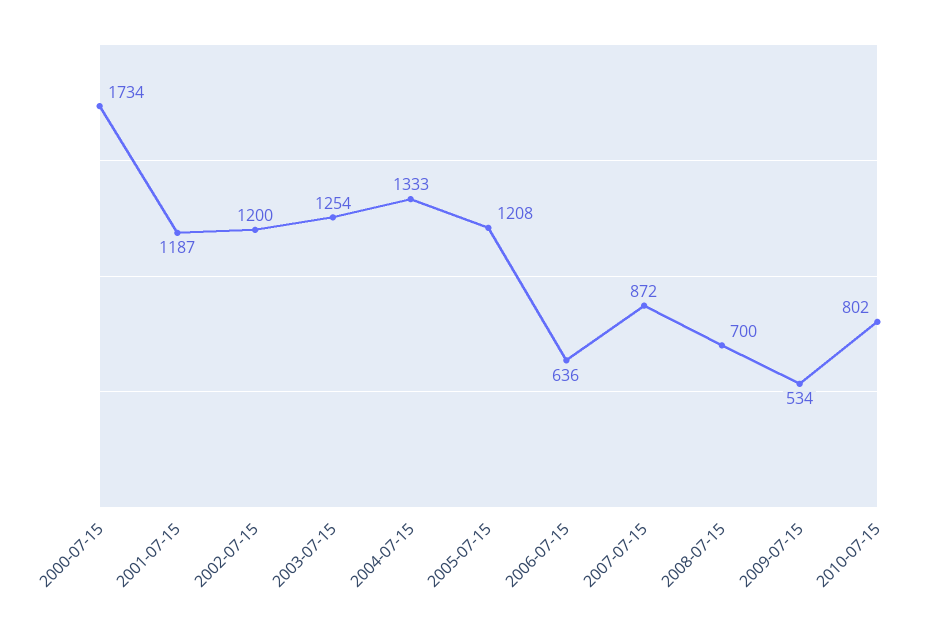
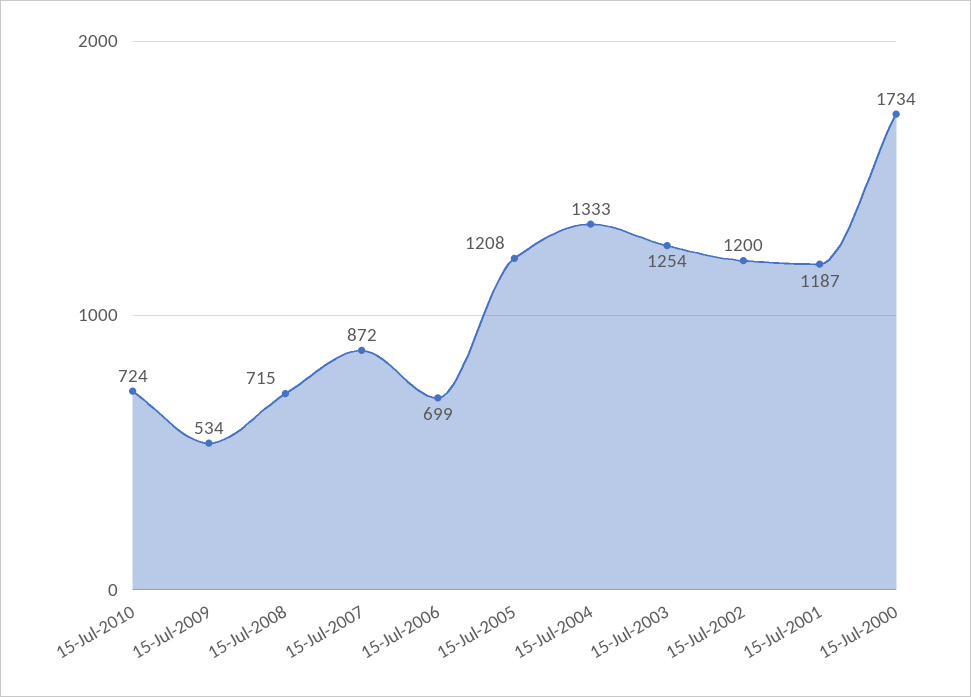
  {
    "2000-07-15": 1734,
    "2001-07-15": 1187,
    "2002-07-15": 1200,
    "2003-07-15": 1254,
    "2004-07-15": 1333,
    "2005-07-15": 1208,
-   "2006-07-15": 636,
+   "2006-07-15": 699,
    "2007-07-15": 872,
-   "2008-07-15": 700,
+   "2008-07-15": 715,
    "2009-07-15": 534,
-   "2010-07-15": 802
+   "2010-07-15": 724
  }

